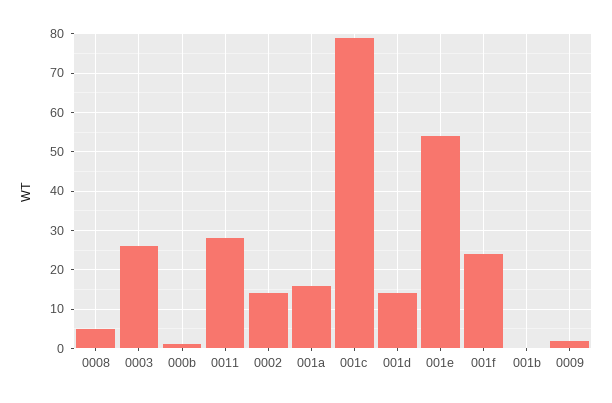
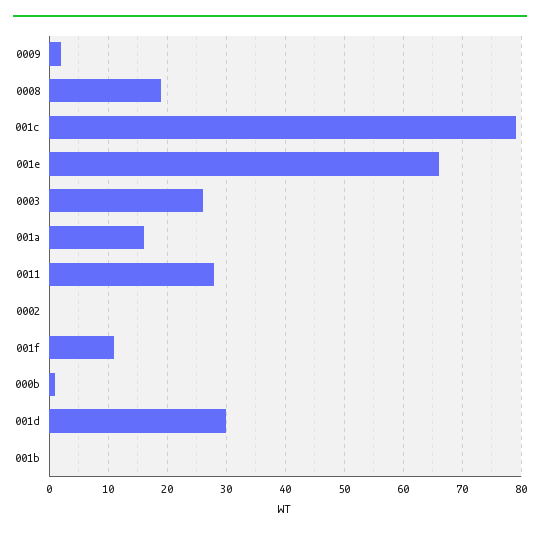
  {
-   "0008": 5,
+   "0008": 20,
    "0003": 25,
    "000b": 0,
    "0011": 30,
-   "0002": 15,
+   "0002": 0,
    "001a": 15,
    "001c": 80,
-   "001d": 15,
+   "001d": 30,
-   "001e": 55,
+   "001e": 65,
-   "001f": 25,
+   "001f": 10,
    "001b": 0,
    "0009": 0
  }

